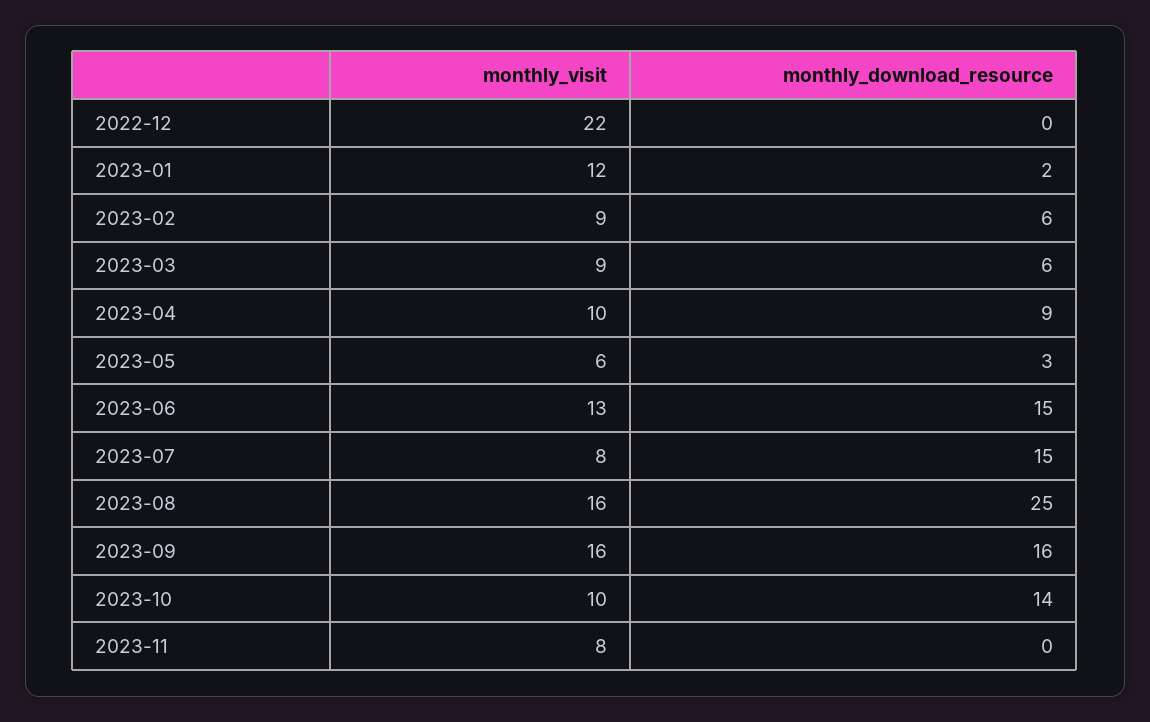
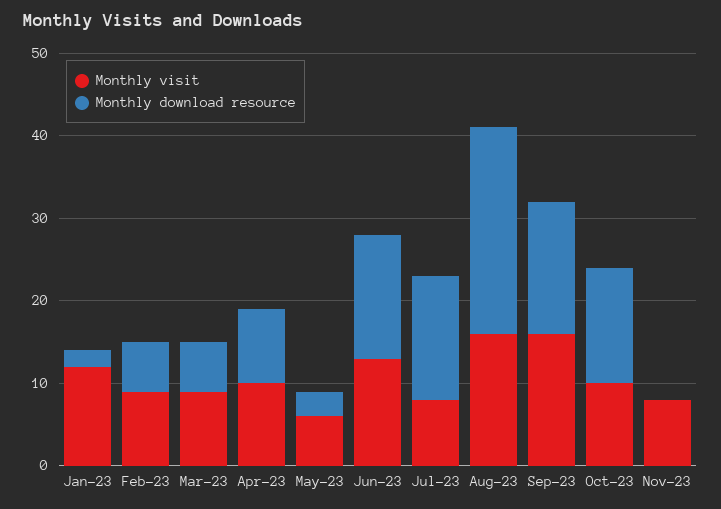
  {
    "monthly_visit": {
-     "2022-12": 22,
      "2023-01": 12,
      "2023-02": 9,
      "2023-03": 9,
      "2023-04": 10,
      "2023-05": 6,
      "2023-06": 13,
      "2023-07": 8,
      "2023-08": 16,
      "2023-09": 16,
      "2023-10": 10,
      "2023-11": 8
    },
    "monthly_download_resource": {
-     "2022-12": 0,
      "2023-01": 2,
      "2023-02": 6,
      "2023-03": 6,
      "2023-04": 9,
      "2023-05": 3,
      "2023-06": 15,
      "2023-07": 15,
      "2023-08": 25,
      "2023-09": 16,
      "2023-10": 14,
      "2023-11": 0
    }
  }

